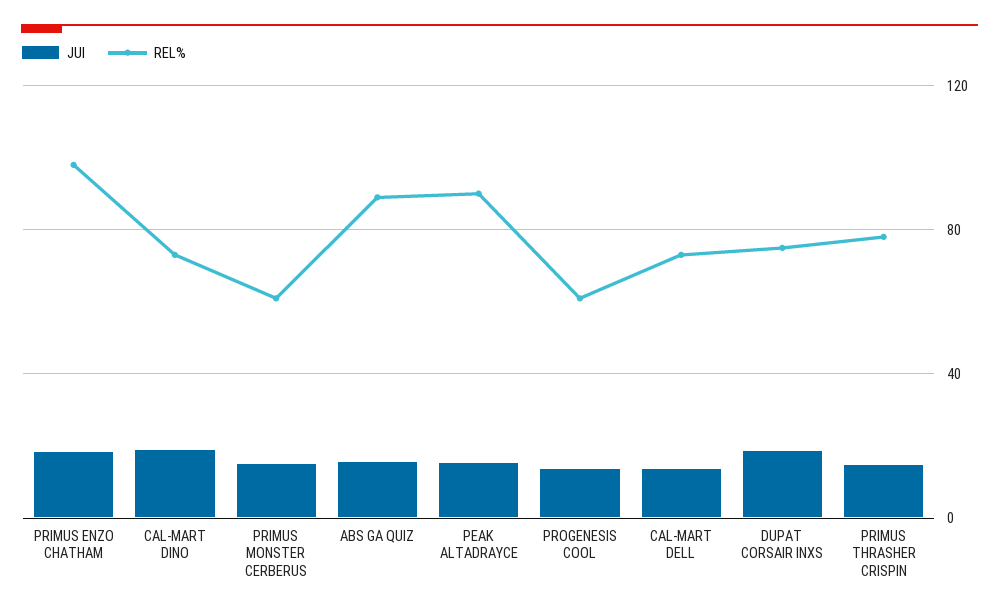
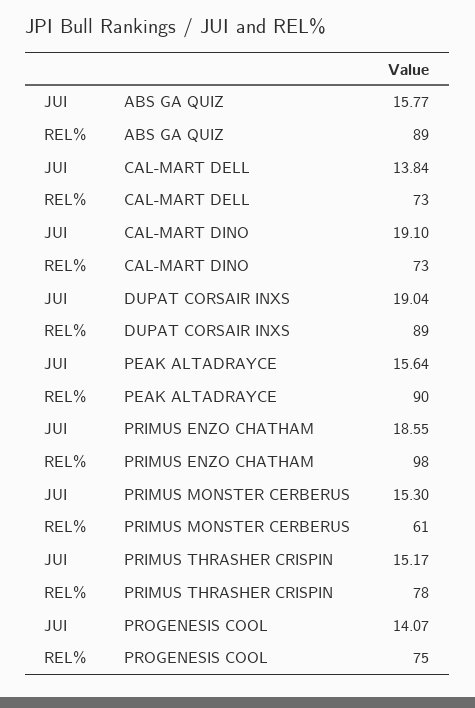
  {
    "JUI": {
      "PRIMUS ENZO CHATHAM": 18.55,
      "CAL-MART DINO": 19.1,
      "PRIMUS MONSTER CERBERUS": 15.3,
      "ABS GA QUIZ": 15.77,
      "PEAK ALTADRAYCE": 15.64,
      "PROGENESIS COOL": 14.07,
      "CAL-MART DELL": 13.84,
      "DUPAT CORSAIR INXS": 19.04,
      "PRIMUS THRASHER CRISPIN": 15.17
    },
    "REL%": {
      "PRIMUS ENZO CHATHAM": 98,
      "CAL-MART DINO": 73,
      "PRIMUS MONSTER CERBERUS": 61,
      "ABS GA QUIZ": 89,
      "PEAK ALTADRAYCE": 90,
-     "PROGENESIS COOL": 60,
+     "PROGENESIS COOL": 75,
      "CAL-MART DELL": 73,
-     "DUPAT CORSAIR INXS": 75,
+     "DUPAT CORSAIR INXS": 89,
      "PRIMUS THRASHER CRISPIN": 78
    }
  }

